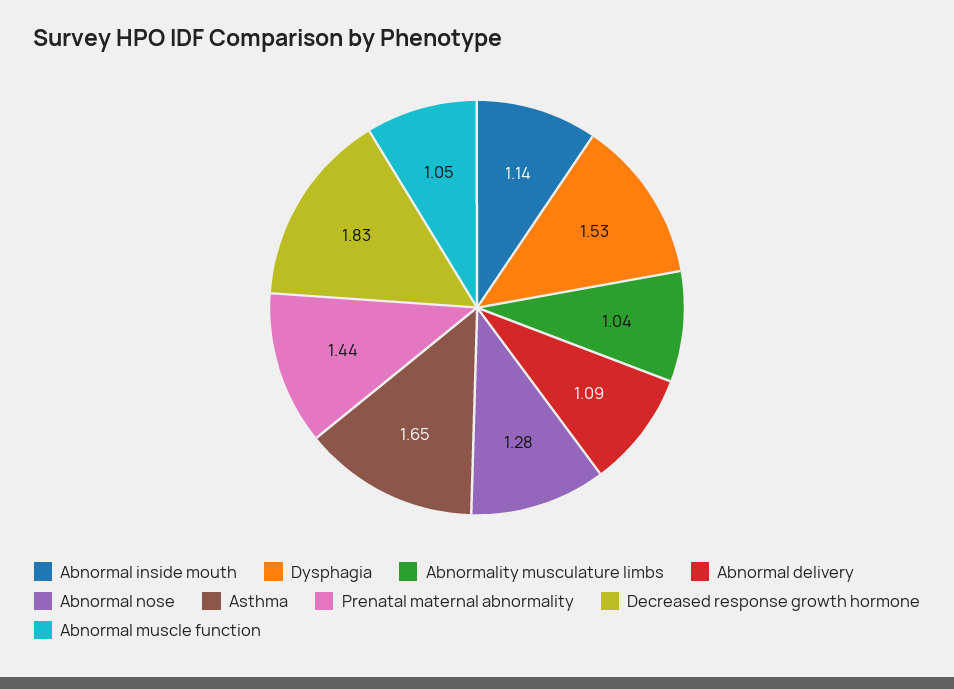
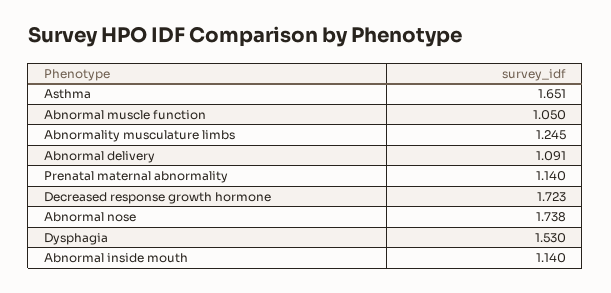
  {
    "Abnormal inside mouth": 1.14,
    "Dysphagia": 1.53,
-   "Abnormality musculature limbs": 1.04,
+   "Abnormality musculature limbs": 1.245,
    "Abnormal delivery": 1.091,
-   "Abnormal nose": 1.28,
+   "Abnormal nose": 1.738,
    "Asthma": 1.651,
-   "Prenatal maternal abnormality": 1.44,
+   "Prenatal maternal abnormality": 1.14,
-   "Decreased response growth hormone": 1.83,
+   "Decreased response growth hormone": 1.723,
    "Abnormal muscle function": 1.05
  }

